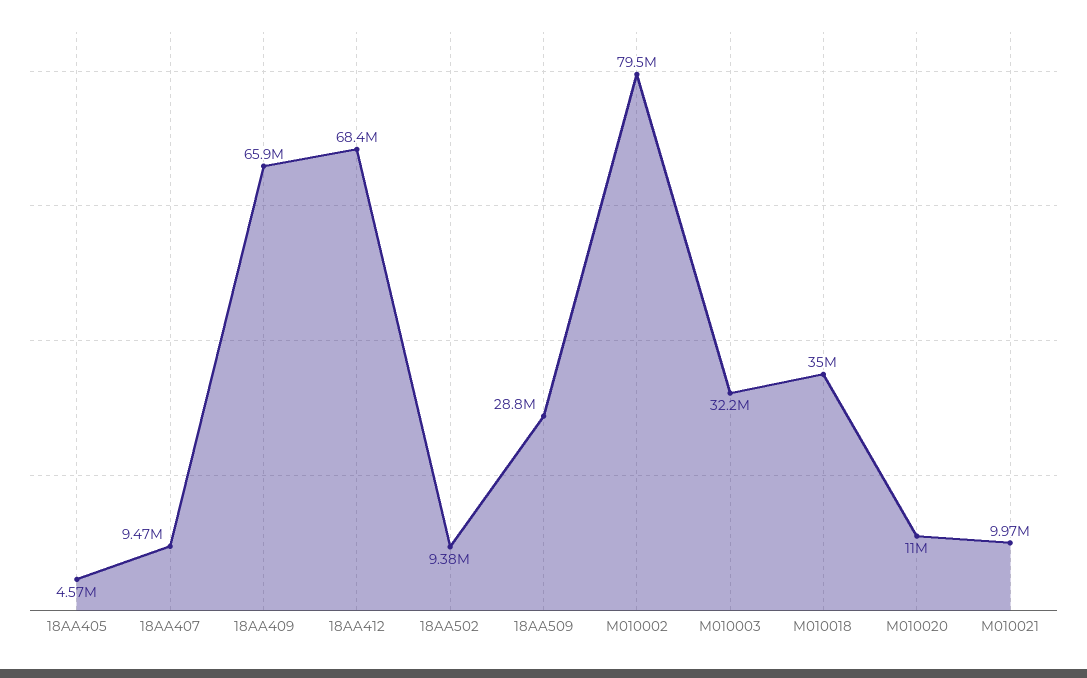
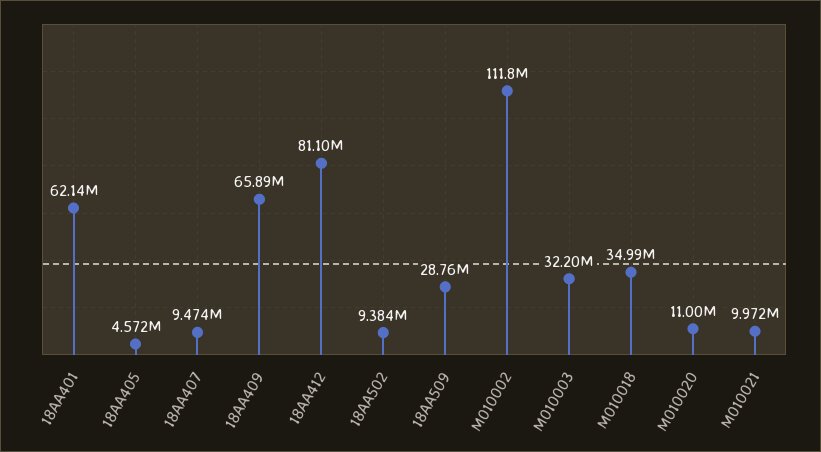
  {
    "18AA405": 4572000,
    "18AA407": 9474000,
    "18AA409": 65890000,
-   "18AA412": 68400000,
+   "18AA412": 81100000,
    "18AA502": 9384000,
    "18AA509": 28760000,
-   "M010002": 79500000,
+   "M010002": 111800000,
    "M010003": 32200000,
    "M010018": 34990000,
    "M010020": 11000000,
-   "M010021": 9972000
+   "M010021": 9972000,
+   "18AA401": 62140000
  }

